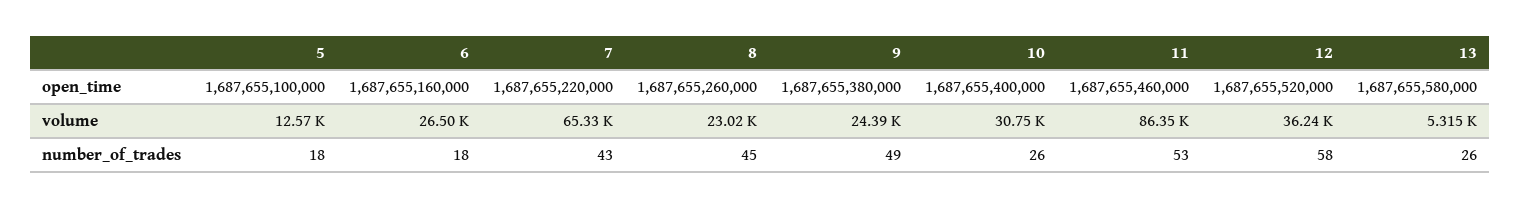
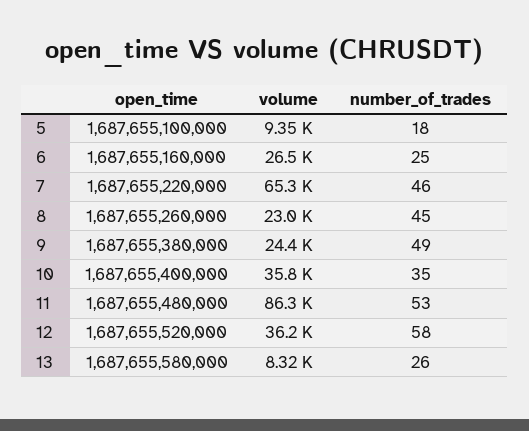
  {
    "5": {
      "open_time": 1687655100000,
-     "volume": 12570,
+     "volume": 9350,
      "number_of_trades": 18
    },
    "6": {
      "open_time": 1687655160000,
      "volume": 26500,
-     "number_of_trades": 18
+     "number_of_trades": 25
    },
    "7": {
      "open_time": 1687655220000,
      "volume": 65330,
-     "number_of_trades": 43
+     "number_of_trades": 46
    },
    "8": {
      "open_time": 1687655260000,
      "volume": 23020,
      "number_of_trades": 45
    },
    "9": {
      "open_time": 1687655380000,
      "volume": 24390,
      "number_of_trades": 49
    },
    "10": {
      "open_time": 1687655400000,
-     "volume": 30750,
+     "volume": 35800,
-     "number_of_trades": 26
+     "number_of_trades": 35
    },
    "11": {
-     "open_time": 1687655460000,
+     "open_time": 1687655480000,
      "volume": 86350,
      "number_of_trades": 53
    },
    "12": {
      "open_time": 1687655520000,
      "volume": 36240,
      "number_of_trades": 58
    },
    "13": {
      "open_time": 1687655580000,
-     "volume": 5315,
+     "volume": 8320,
      "number_of_trades": 26
    }
  }

